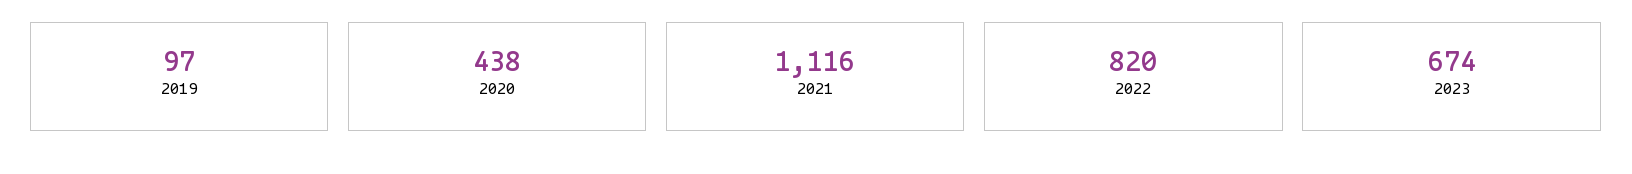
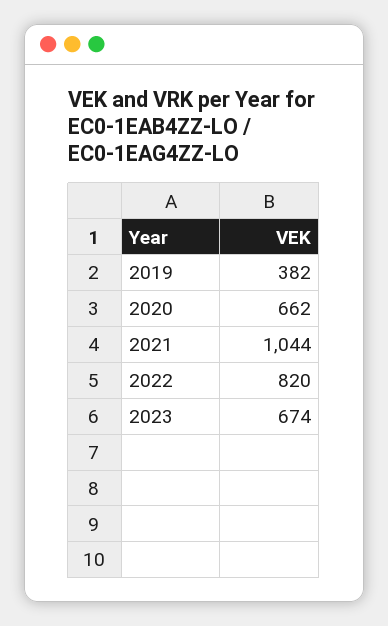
  {
-   "2019": 97,
+   "2019": 382,
-   "2020": 438,
+   "2020": 662,
-   "2021": 1116,
+   "2021": 1044,
    "2022": 820,
    "2023": 674
  }

